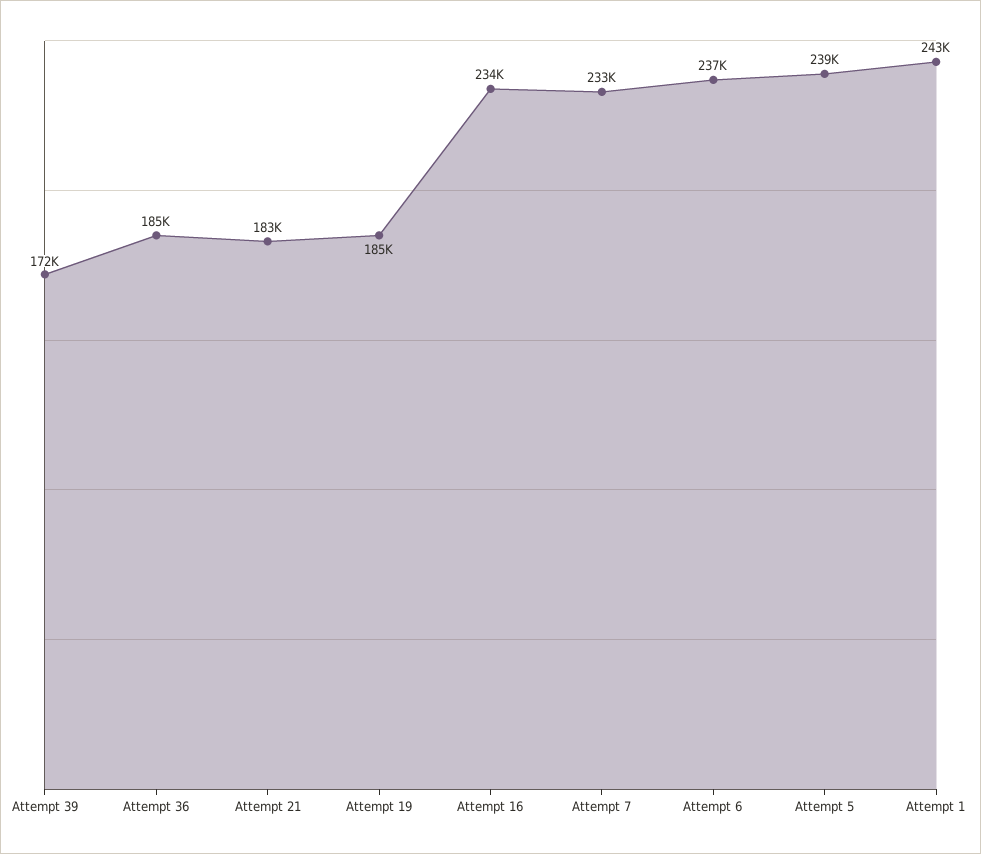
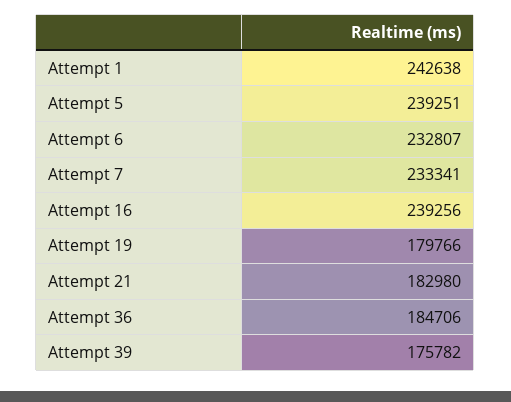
  {
-   "Attempt 39": 172000,
+   "Attempt 39": 175782,
    "Attempt 36": 184706,
    "Attempt 21": 182980,
-   "Attempt 19": 185000,
+   "Attempt 19": 179766,
-   "Attempt 16": 234000,
+   "Attempt 16": 239256,
    "Attempt 7": 233341,
-   "Attempt 6": 237000,
+   "Attempt 6": 232807,
    "Attempt 5": 239251,
    "Attempt 1": 242638
  }

